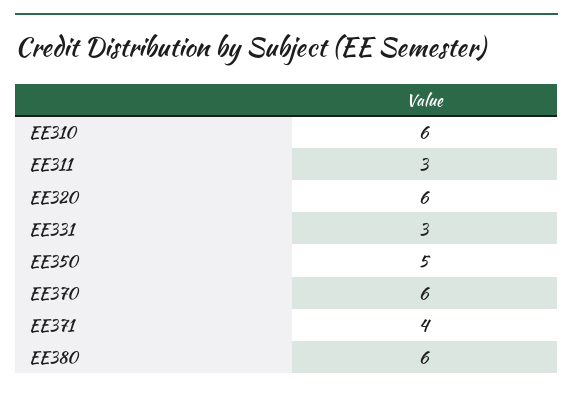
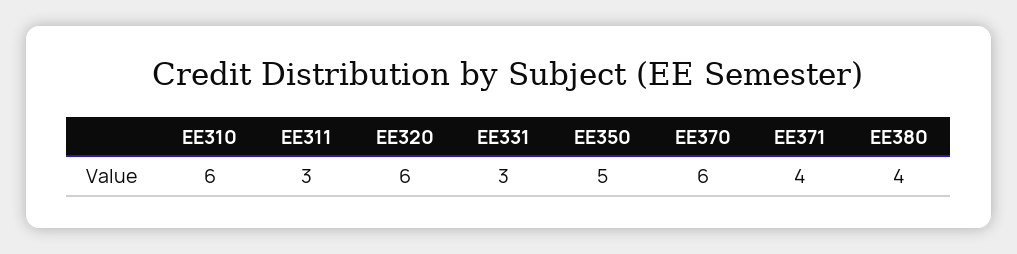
  {
    "EE310": 6,
    "EE311": 3,
    "EE320": 6,
    "EE331": 3,
    "EE350": 5,
    "EE370": 6,
    "EE371": 4,
-   "EE380": 6
+   "EE380": 4
  }

